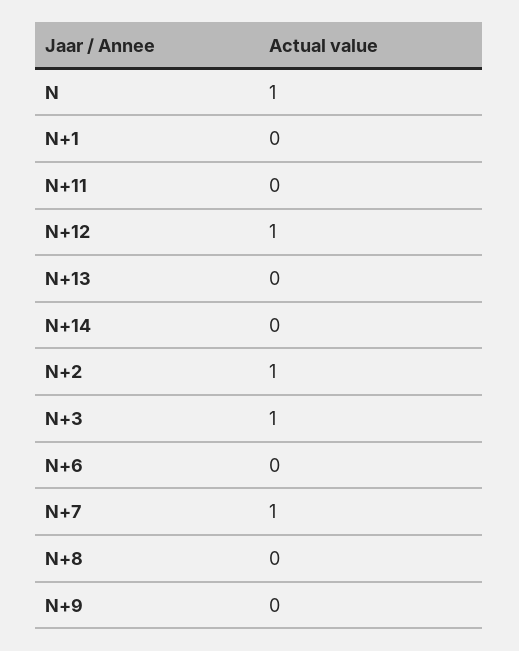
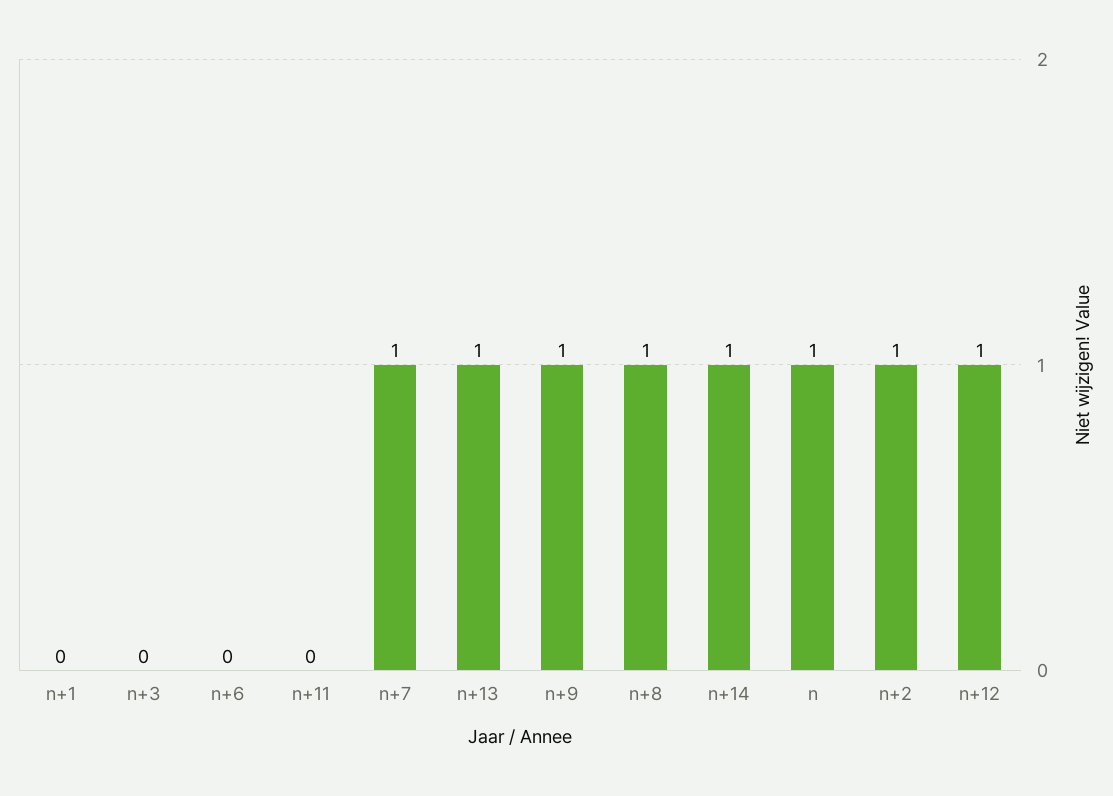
  {
    "N": 1,
    "N+1": 0,
    "N+11": 0,
    "N+12": 1,
-   "N+13": 0,
+   "N+13": 1,
-   "N+14": 0,
+   "N+14": 1,
    "N+2": 1,
-   "N+3": 1,
+   "N+3": 0,
    "N+6": 0,
    "N+7": 1,
-   "N+8": 0,
+   "N+8": 1,
-   "N+9": 0
+   "N+9": 1
  }

